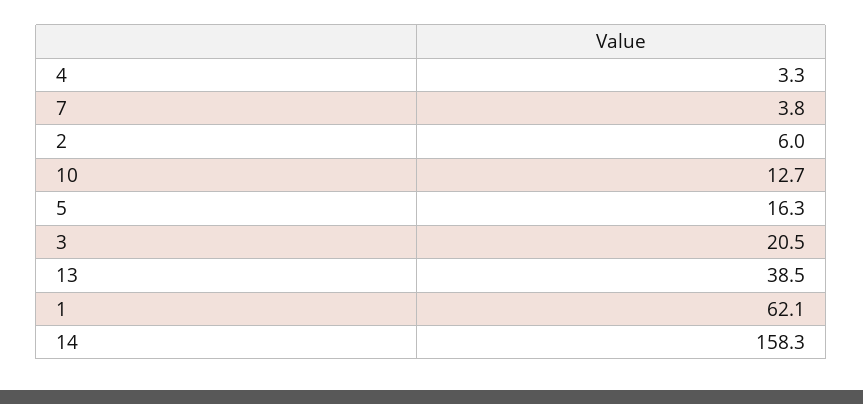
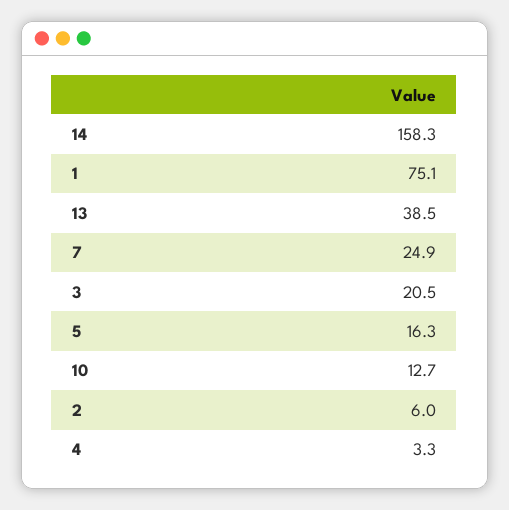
  {
    "4": 3.3,
-   "7": 3.8,
+   "7": 24.9,
    "2": 6,
    "10": 12.7,
    "5": 16.3,
    "3": 20.5,
    "13": 38.5,
-   "1": 62.1,
+   "1": 75.1,
    "14": 158.3
  }

